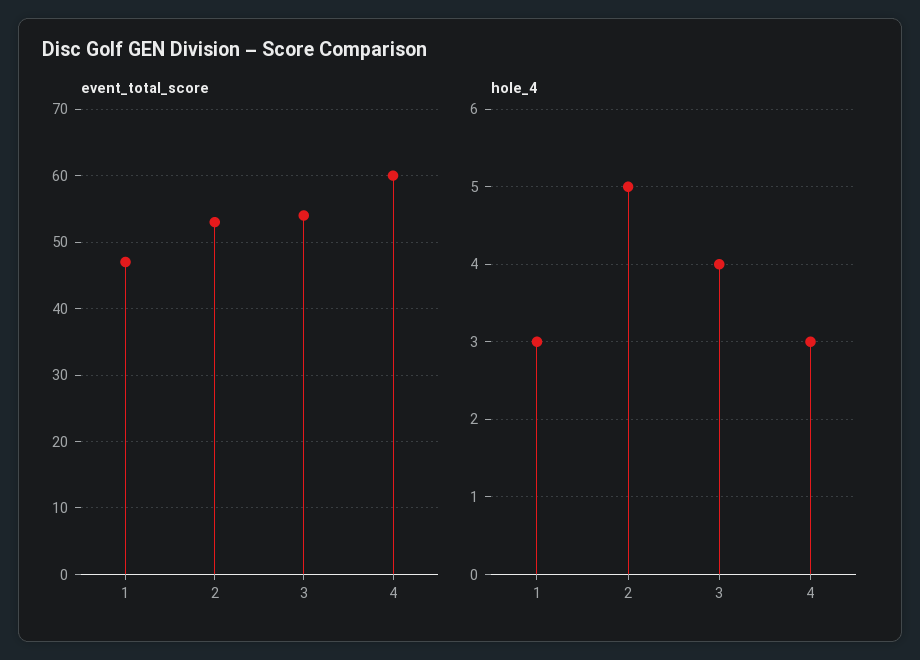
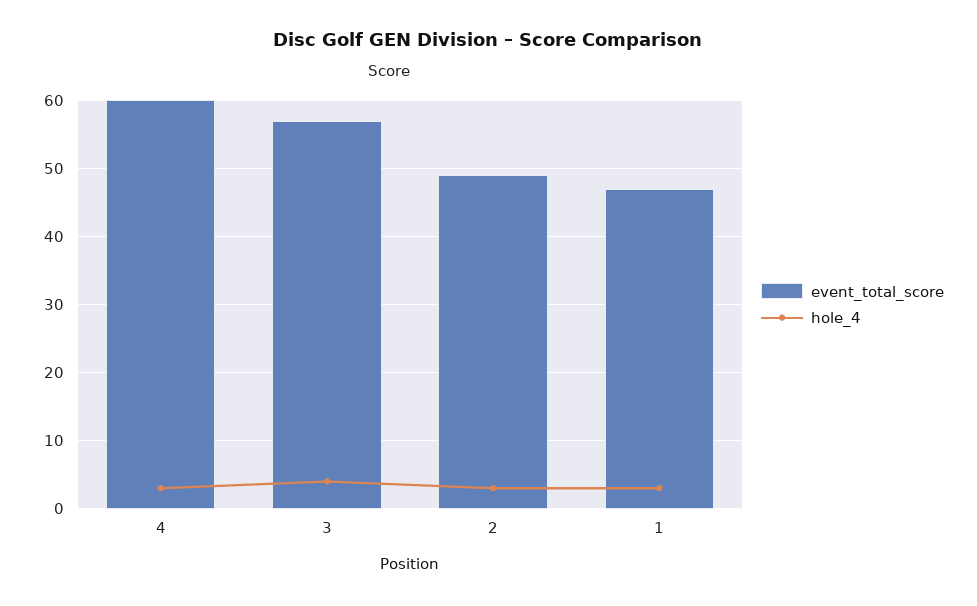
  {
    "event_total_score": {
      "1": 47,
-     "2": 53,
+     "2": 49,
-     "3": 54,
+     "3": 57,
      "4": 60
    },
    "hole_4": {
      "1": 3,
-     "2": 5,
+     "2": 3,
      "3": 4,
      "4": 3
    }
  }

